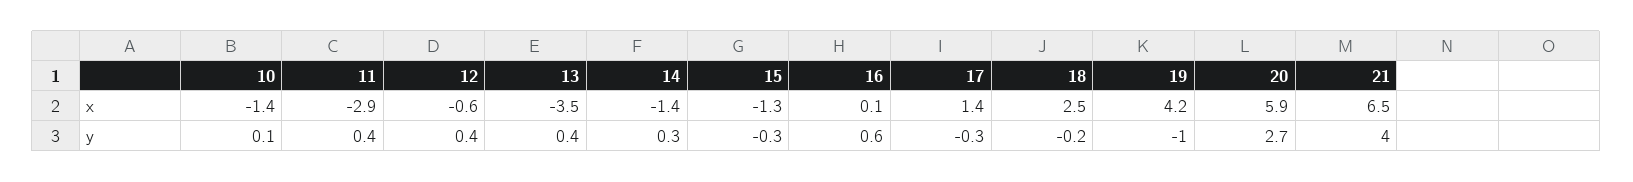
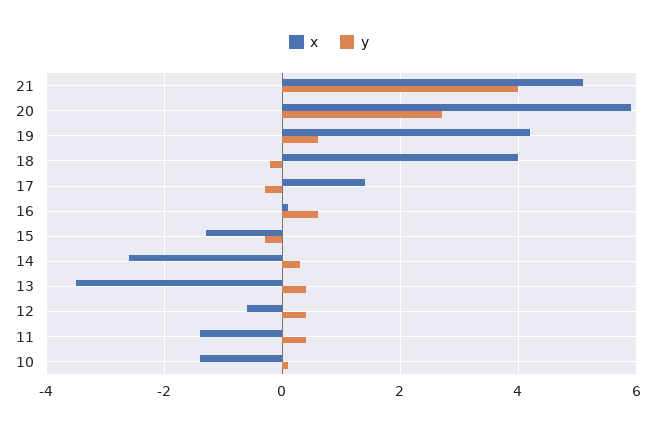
  {
    "x": {
      "10": -1.4,
-     "11": -2.9,
+     "11": -1.5,
      "12": -0.6,
      "13": -3.5,
-     "14": -1.4,
+     "14": -2.5,
      "15": -1.3,
      "16": 0.1,
      "17": 1.4,
-     "18": 2.5,
+     "18": 4,
      "19": 4.2,
      "20": 5.9,
-     "21": 6.5
+     "21": 5
    },
    "y": {
      "10": 0.1,
      "11": 0.4,
      "12": 0.4,
      "13": 0.4,
      "14": 0.3,
      "15": -0.3,
      "16": 0.6,
      "17": -0.3,
      "18": -0.2,
-     "19": -1,
+     "19": 0.5,
      "20": 2.7,
      "21": 4
    }
  }

